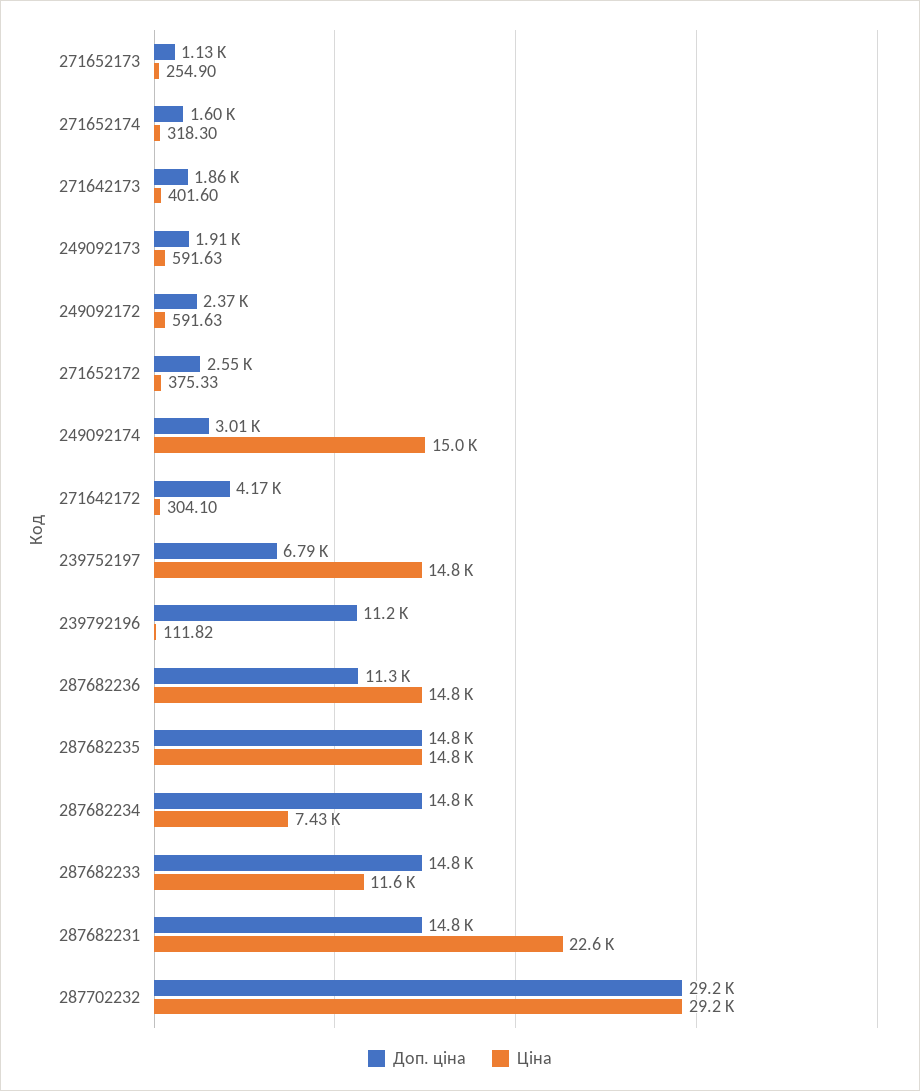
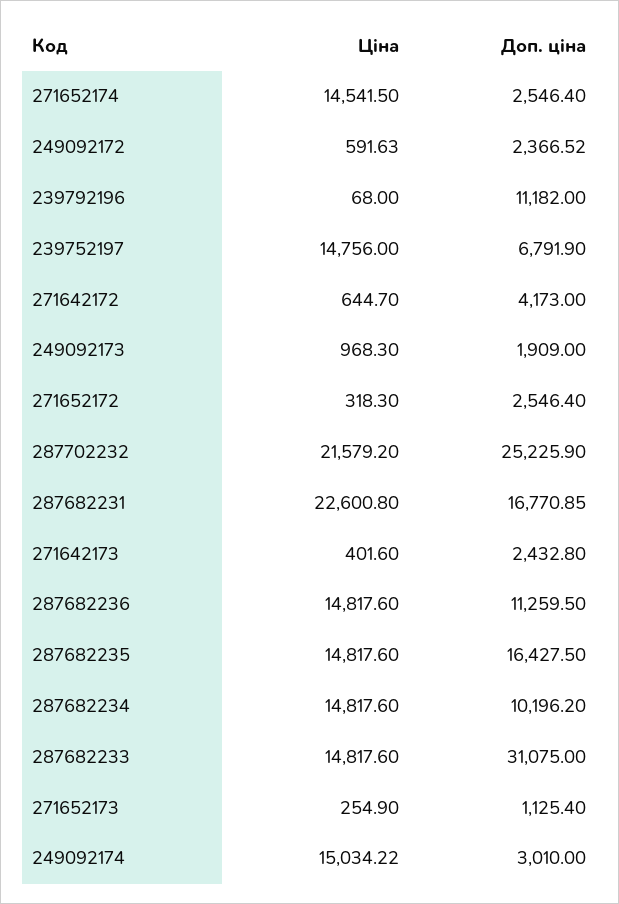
  {
    "Доп. ціна": {
      "271652173": 1125.4,
-     "271652174": 1600,
+     "271652174": 2546.4,
-     "271642173": 1860,
+     "271642173": 2432.8,
      "249092173": 1909,
      "249092172": 2366.52,
      "271652172": 2546.4,
      "249092174": 3010,
      "271642172": 4173,
      "239752197": 6791.9,
      "239792196": 11182,
      "287682236": 11259.5,
-     "287682235": 14800,
+     "287682235": 16427.5,
-     "287682234": 14800,
+     "287682234": 10196.2,
-     "287682233": 14800,
+     "287682233": 31075,
-     "287682231": 14800,
+     "287682231": 16770.85,
-     "287702232": 29200
+     "287702232": 25225.9
    },
    "Ціна": {
      "271652173": 254.9,
-     "271652174": 318.3,
+     "271652174": 14541.5,
      "271642173": 401.6,
-     "249092173": 591.63,
+     "249092173": 968.3,
      "249092172": 591.63,
-     "271652172": 375.33,
+     "271652172": 318.3,
      "249092174": 15034.22,
-     "271642172": 304.1,
+     "271642172": 644.7,
      "239752197": 14756,
-     "239792196": 111.82,
+     "239792196": 68,
      "287682236": 14817.6,
      "287682235": 14817.6,
-     "287682234": 7430,
+     "287682234": 14817.6,
-     "287682233": 11600,
+     "287682233": 14817.6,
      "287682231": 22600.8,
-     "287702232": 29200
+     "287702232": 21579.2
    }
  }

